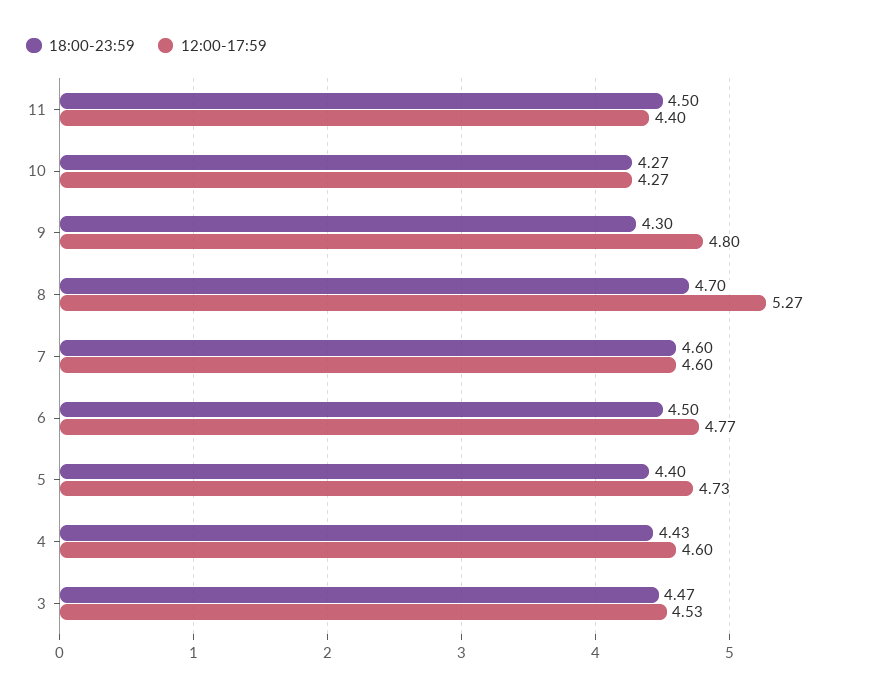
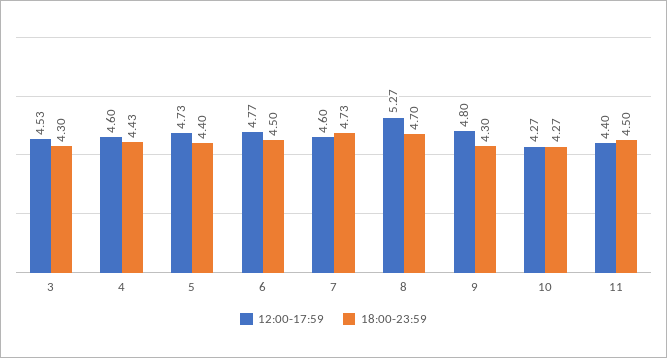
  {
    "18:00-23:59": {
      "11": 4.5,
      "10": 4.27,
      "9": 4.3,
      "8": 4.7,
-     "7": 4.6,
+     "7": 4.73,
      "6": 4.5,
      "5": 4.4,
      "4": 4.43,
-     "3": 4.47
+     "3": 4.3
    },
    "12:00-17:59": {
      "11": 4.4,
      "10": 4.27,
      "9": 4.8,
      "8": 5.27,
      "7": 4.6,
      "6": 4.77,
      "5": 4.73,
      "4": 4.6,
      "3": 4.53
    }
  }

